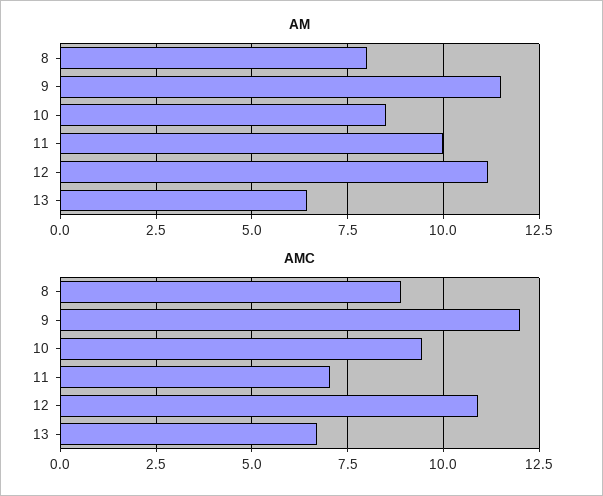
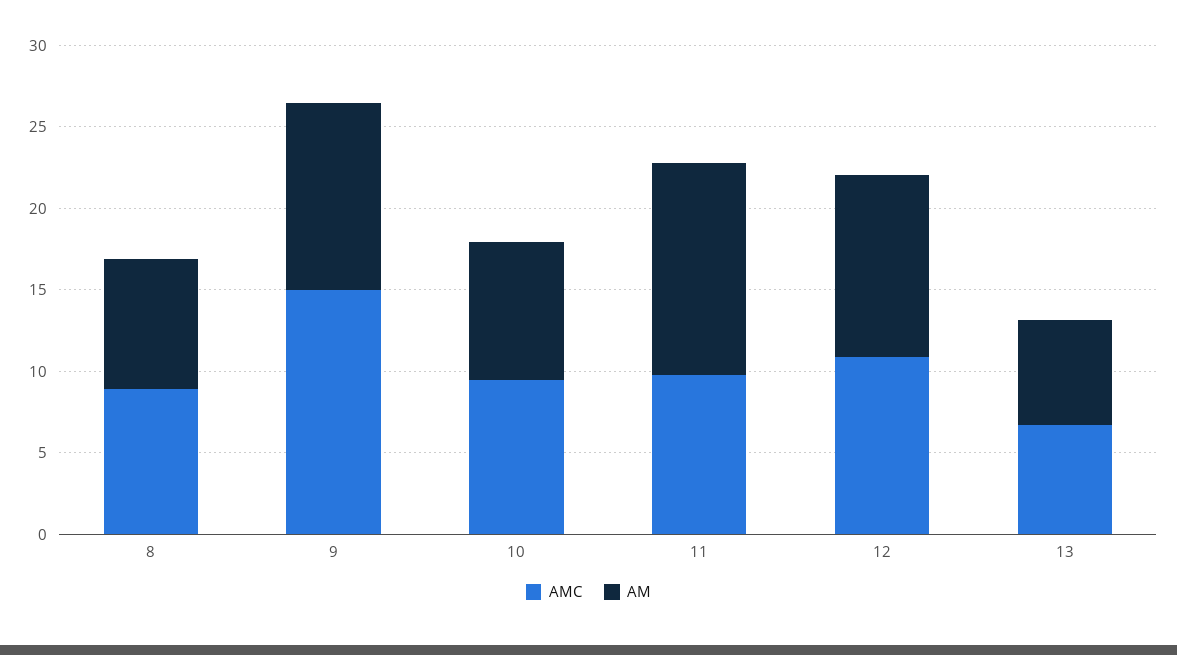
  {
    "AM": {
      "8": 8,
      "9": 11.5,
      "10": 8.5,
-     "11": 10,
+     "11": 13,
      "12": 11.25,
      "13": 6.5
    },
    "AMC": {
      "8": 9,
-     "9": 12,
+     "9": 15,
      "10": 9.5,
-     "11": 7,
+     "11": 10,
      "12": 11,
      "13": 6.75
    }
  }

